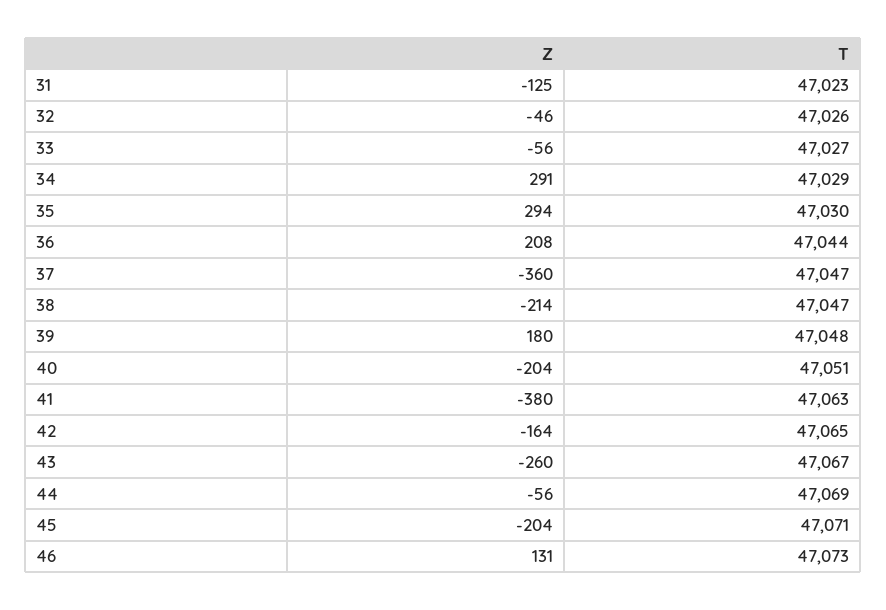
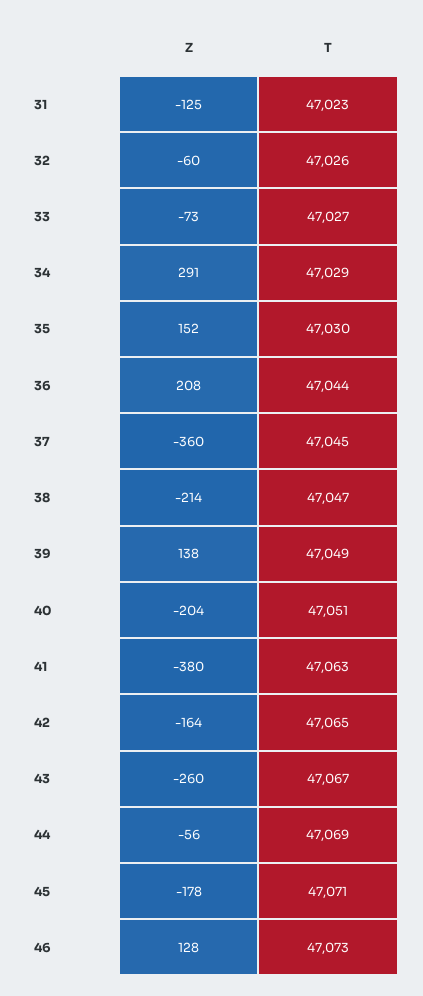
  {
    "Z": {
      "31": -125,
-     "32": -46,
+     "32": -60,
-     "33": -56,
+     "33": -73,
      "34": 291,
-     "35": 294,
+     "35": 152,
      "36": 208,
      "37": -360,
      "38": -214,
-     "39": 180,
+     "39": 138,
      "40": -204,
      "41": -380,
      "42": -164,
      "43": -260,
      "44": -56,
-     "45": -204,
+     "45": -178,
-     "46": 131
+     "46": 128
    },
    "T": {
      "31": 47023,
      "32": 47026,
      "33": 47027,
      "34": 47029,
      "35": 47030,
      "36": 47044,
-     "37": 47047,
+     "37": 47045,
      "38": 47047,
-     "39": 47048,
+     "39": 47049,
      "40": 47051,
      "41": 47063,
      "42": 47065,
      "43": 47067,
      "44": 47069,
      "45": 47071,
      "46": 47073
    }
  }

